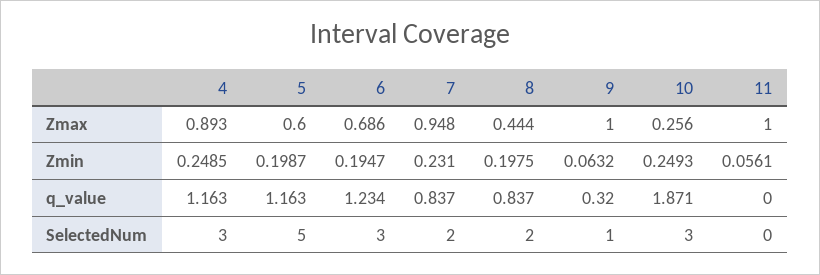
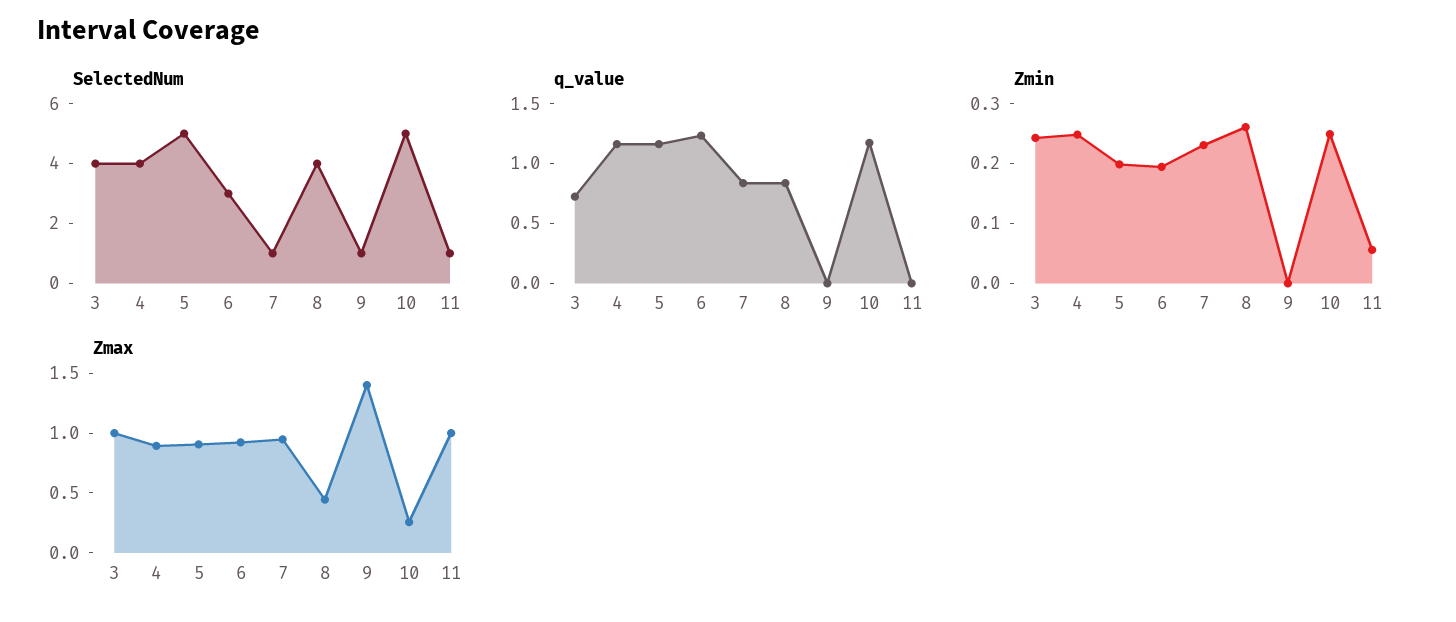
  {
    "Zmax": {
      "4": 0.893,
-     "5": 0.6,
+     "5": 0.9,
-     "6": 0.686,
+     "6": 0.9,
      "7": 0.948,
      "8": 0.444,
-     "9": 1,
+     "9": 1.4,
      "10": 0.256,
-     "11": 1
+     "11": 1,
+     "3": 1
    },
    "Zmin": {
      "4": 0.2485,
      "5": 0.1987,
      "6": 0.1947,
      "7": 0.231,
-     "8": 0.1975,
+     "8": 0.26,
-     "9": 0.0632,
+     "9": 0,
      "10": 0.2493,
-     "11": 0.0561
+     "11": 0.0561,
+     "3": 0.24
    },
    "q_value": {
      "4": 1.163,
      "5": 1.163,
      "6": 1.234,
      "7": 0.837,
      "8": 0.837,
-     "9": 0.32,
+     "9": 0,
-     "10": 1.871,
+     "10": 1.2,
-     "11": 0
+     "11": 0,
+     "3": 0.7
    },
    "SelectedNum": {
-     "4": 3,
+     "4": 4,
      "5": 5,
      "6": 3,
-     "7": 2,
+     "7": 1,
-     "8": 2,
+     "8": 4,
      "9": 1,
-     "10": 3,
+     "10": 5,
-     "11": 0
+     "11": 1,
+     "3": 4
    }
  }

